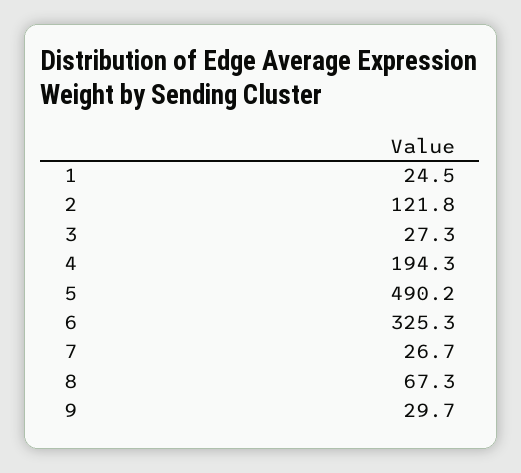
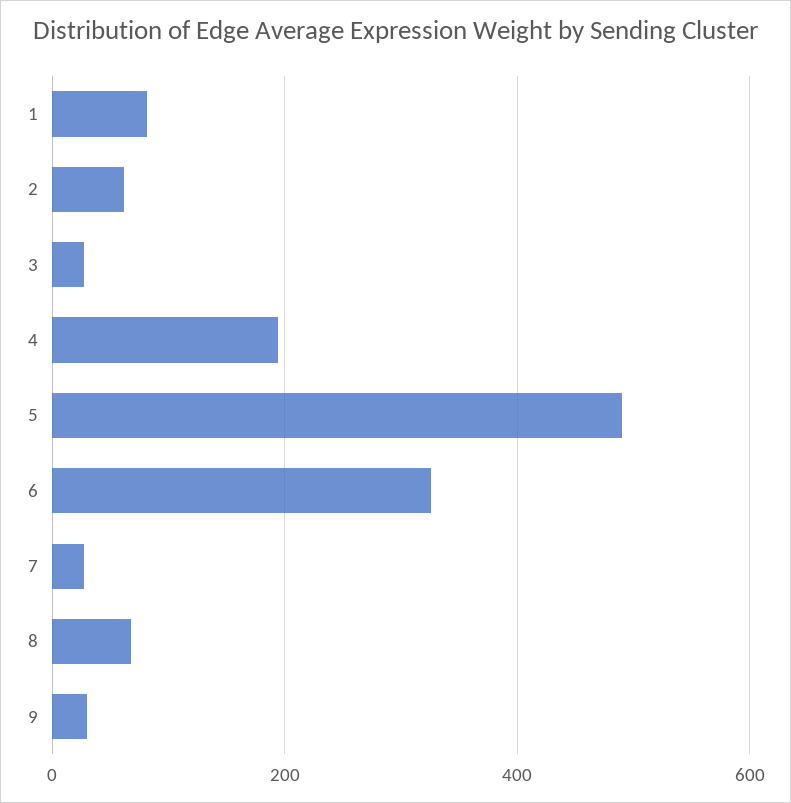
  {
-   "1": 24.5,
+   "1": 80,
-   "2": 121.8,
+   "2": 60,
    "3": 27.3,
    "4": 194.3,
    "5": 490.2,
    "6": 325.3,
    "7": 26.7,
    "8": 67.3,
    "9": 29.7
  }

